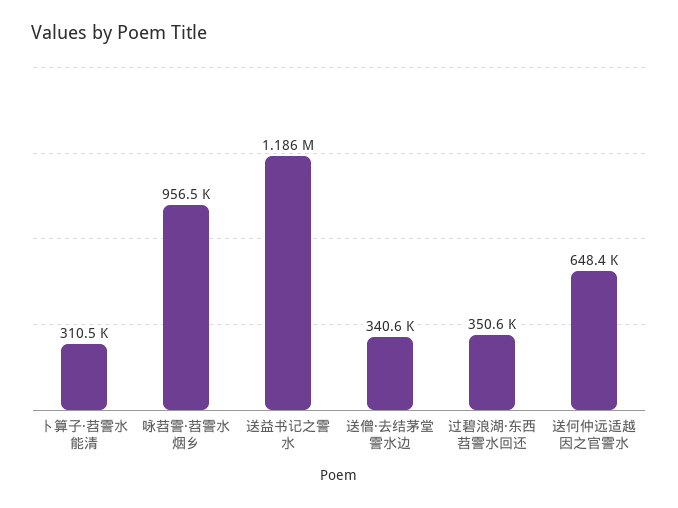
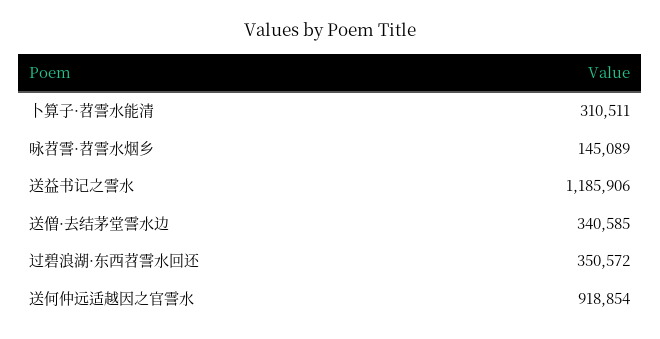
  {
    "卜算子·苕霅水能清": 310511,
-   "咏苕霅·苕霅水烟乡": 956500,
+   "咏苕霅·苕霅水烟乡": 145089,
    "送益书记之霅水": 1185906,
    "送僧·去结茅堂霅水边": 340585,
    "过碧浪湖·东西苕霅水回还": 350572,
-   "送何仲远适越因之官霅水": 648400
+   "送何仲远适越因之官霅水": 918854
  }

